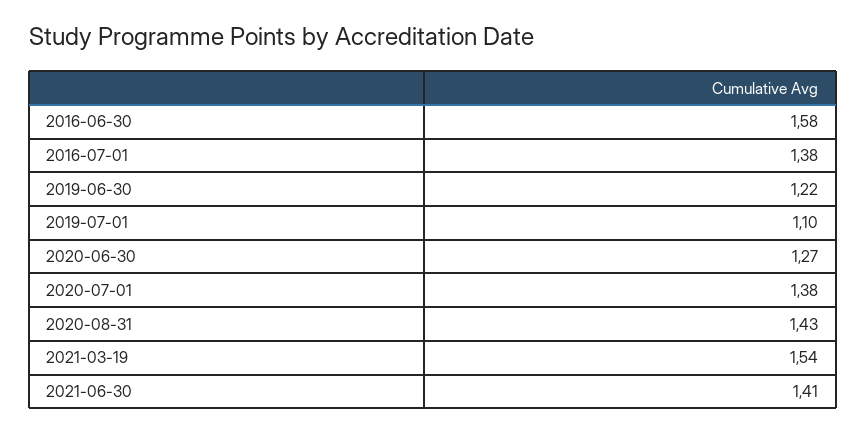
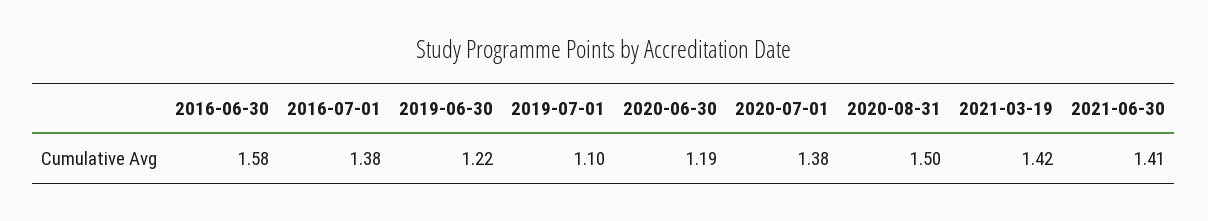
  {
    "2016-06-30": 1.58,
    "2016-07-01": 1.38,
    "2019-06-30": 1.22,
    "2019-07-01": 1.1,
-   "2020-06-30": 1.27,
+   "2020-06-30": 1.19,
    "2020-07-01": 1.38,
-   "2020-08-31": 1.43,
+   "2020-08-31": 1.5,
-   "2021-03-19": 1.54,
+   "2021-03-19": 1.42,
    "2021-06-30": 1.41
  }

